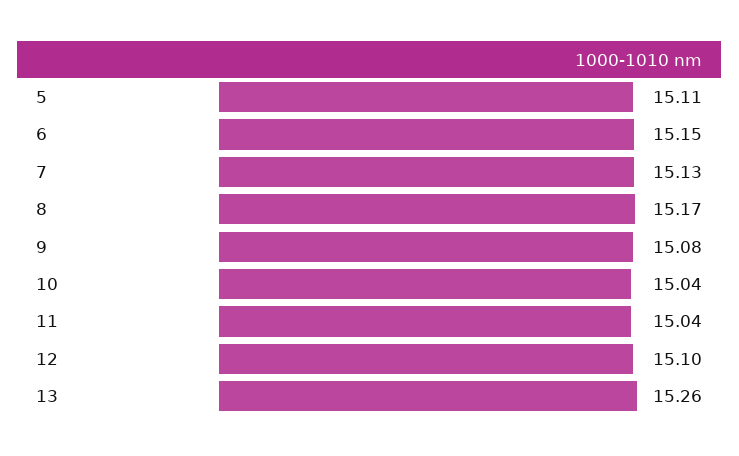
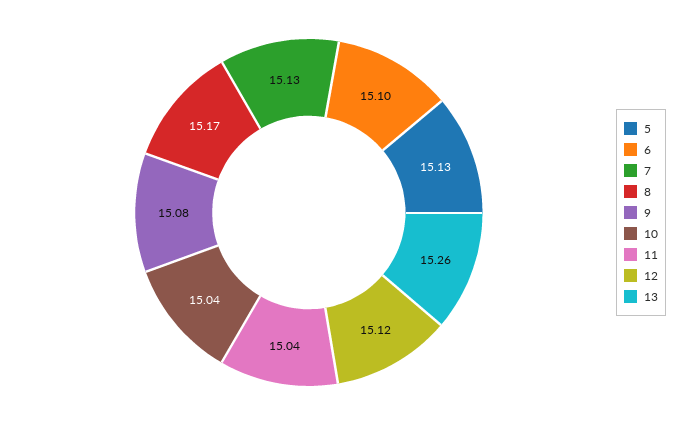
  {
-   "5": 15.11,
+   "5": 15.13,
-   "6": 15.15,
+   "6": 15.1,
    "7": 15.13,
    "8": 15.17,
    "9": 15.08,
    "10": 15.04,
    "11": 15.04,
-   "12": 15.1,
+   "12": 15.12,
    "13": 15.26
  }

